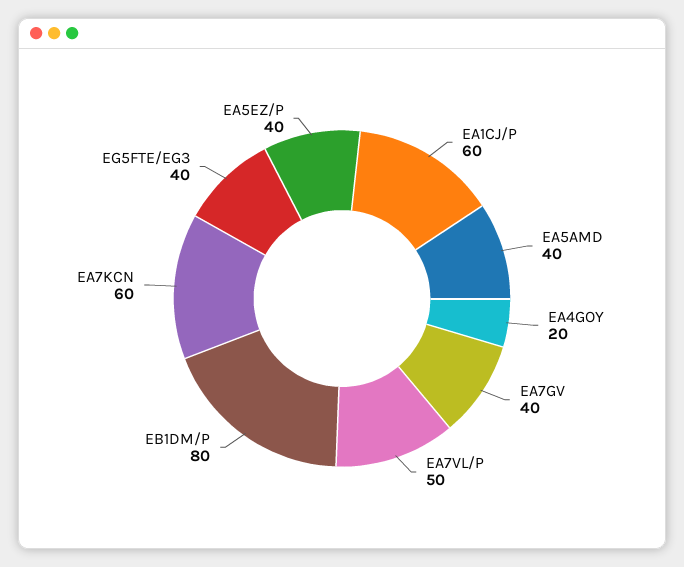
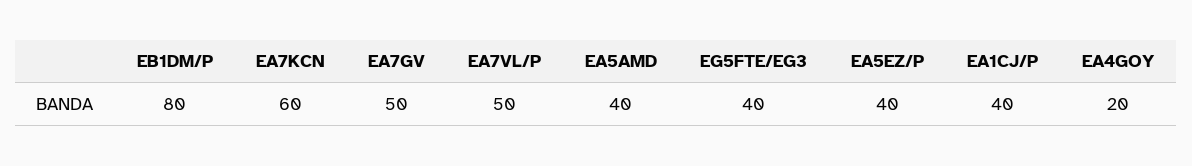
  {
-   "EA1CJ/P": 60,
+   "EA1CJ/P": 40,
    "EA5AMD": 40,
    "EA4GOY": 20,
-   "EA7GV": 40,
+   "EA7GV": 50,
    "EA7VL/P": 50,
    "EB1DM/P": 80,
    "EA7KCN": 60,
    "EG5FTE/EG3": 40,
    "EA5EZ/P": 40
  }

